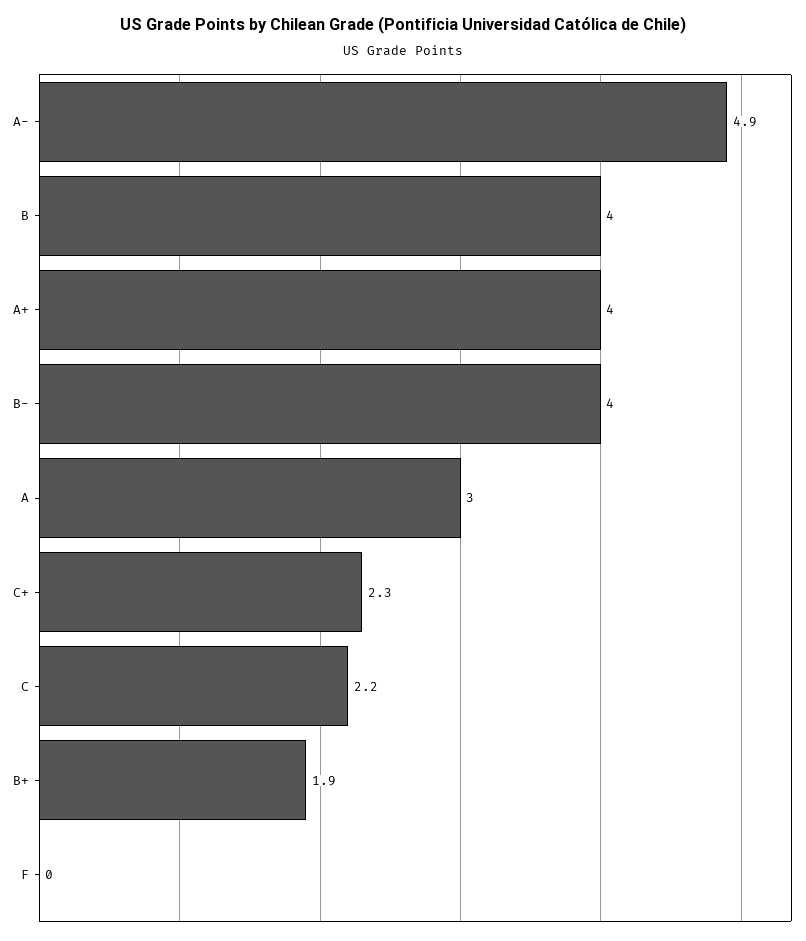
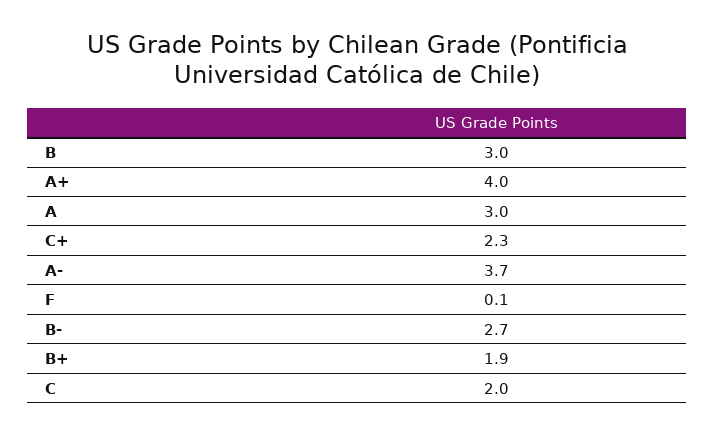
  {
-   "A-": 4.9,
+   "A-": 3.7,
-   "B": 4,
+   "B": 3,
    "A+": 4,
-   "B-": 4,
+   "B-": 2.7,
    "A": 3,
    "C+": 2.3,
-   "C": 2.2,
+   "C": 2,
    "B+": 1.9,
-   "F": 0
+   "F": 0.1
  }

